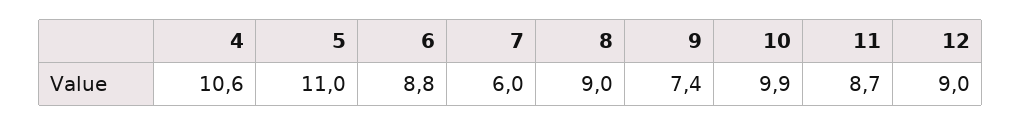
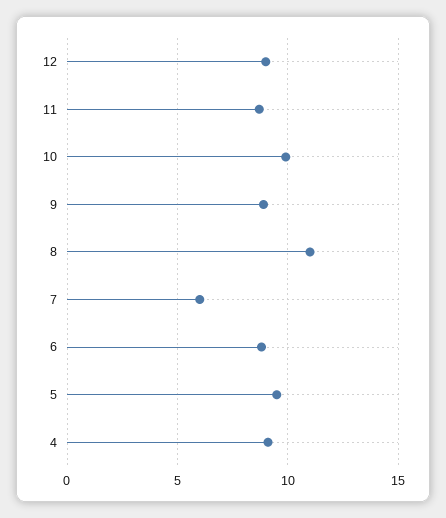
  {
-   "4": 10.6,
+   "4": 9,
-   "5": 11,
+   "5": 9.5,
    "6": 8.8,
    "7": 6,
-   "8": 9,
+   "8": 11,
-   "9": 7.4,
+   "9": 9,
    "10": 9.9,
    "11": 8.7,
    "12": 9
  }

